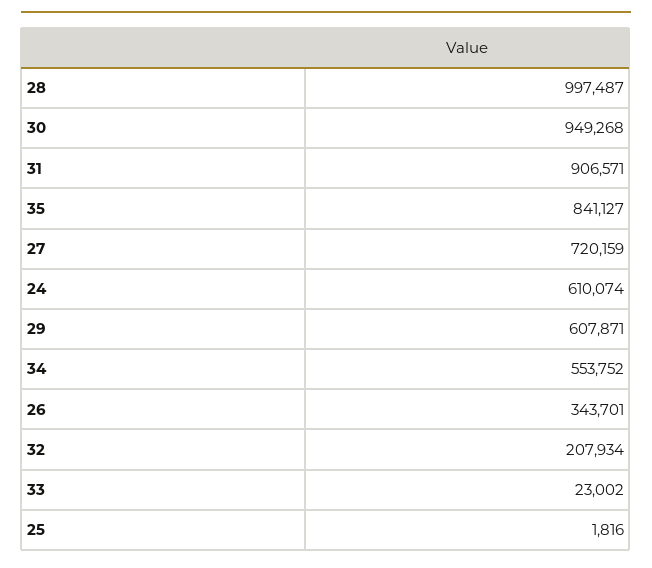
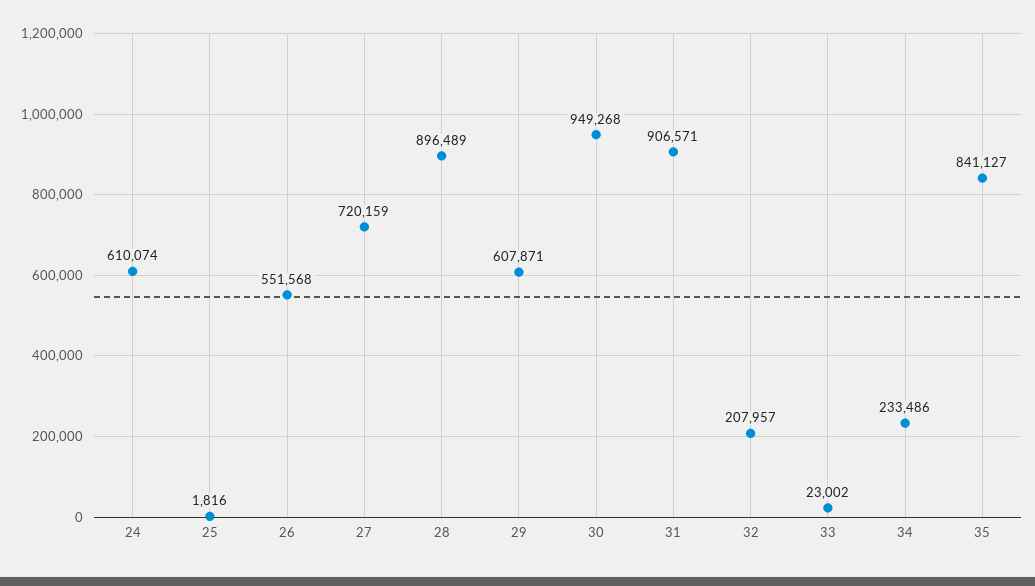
  {
-   "28": 997487,
+   "28": 896489,
    "30": 949268,
    "31": 906571,
    "35": 841127,
    "27": 720159,
    "24": 610074,
    "29": 607871,
-   "34": 553752,
+   "34": 233486,
-   "26": 343701,
+   "26": 551568,
-   "32": 207934,
+   "32": 207957,
    "33": 23002,
    "25": 1816
  }

